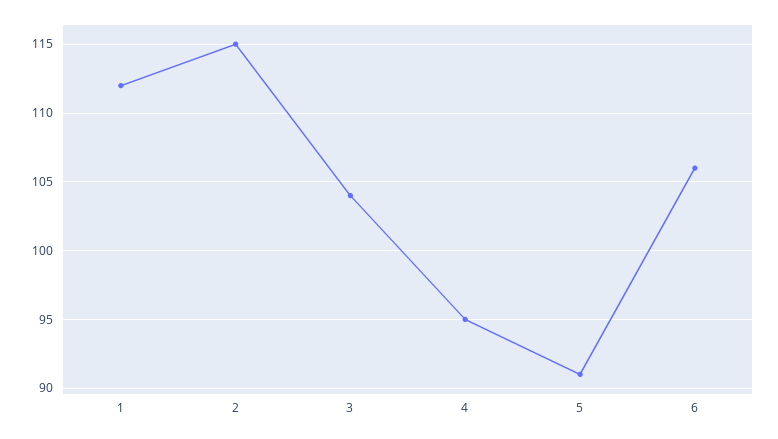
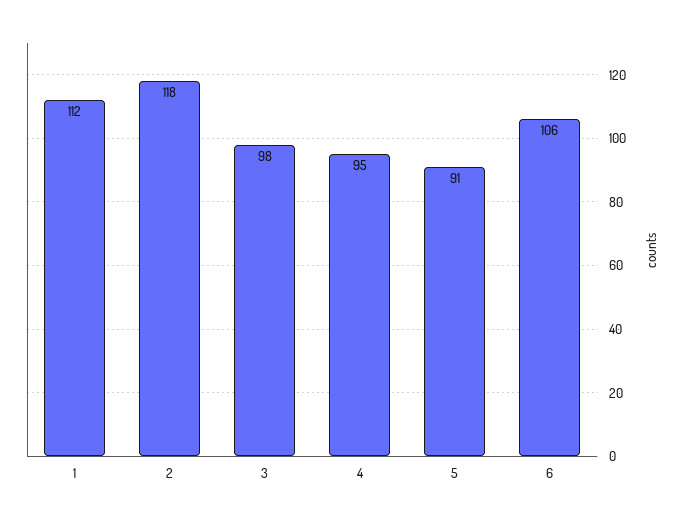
  {
    "1": 112,
-   "2": 115,
+   "2": 118,
-   "3": 104,
+   "3": 98,
    "4": 95,
    "5": 91,
    "6": 106
  }

